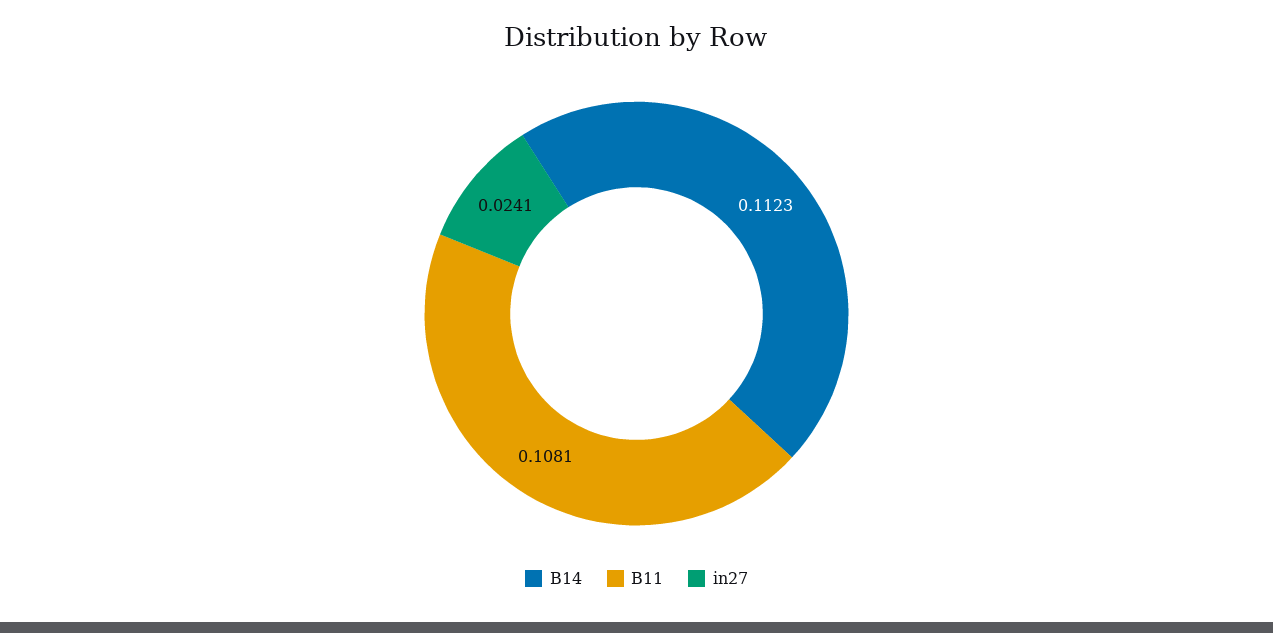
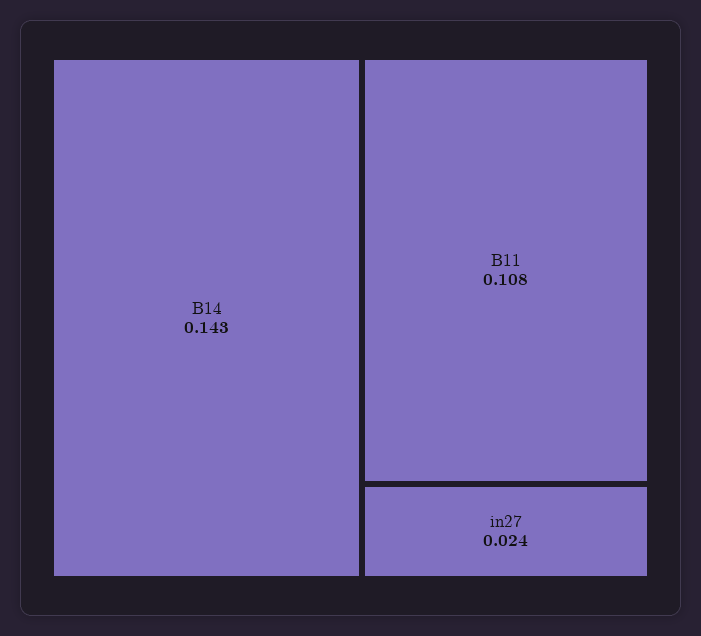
  {
-   "B14": 0.1123,
+   "B14": 0.143,
    "B11": 0.1081,
    "in27": 0.0241
  }

